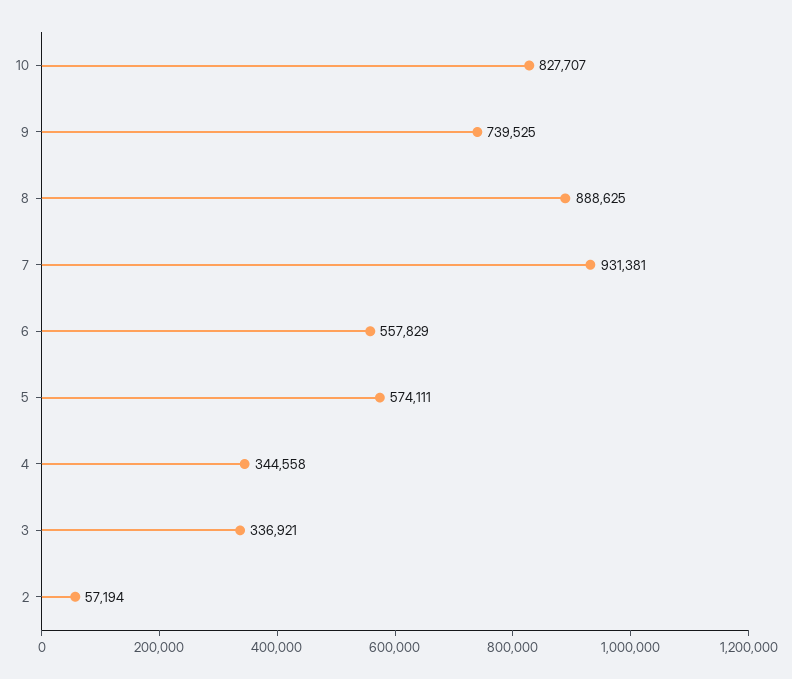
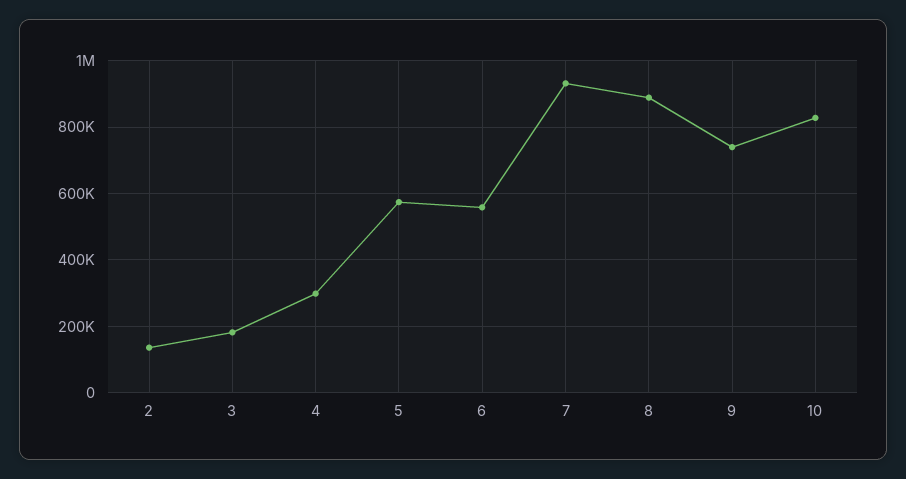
  {
    "10": 827707,
    "9": 739525,
    "8": 888625,
    "7": 931381,
    "6": 557829,
    "5": 574111,
-   "4": 344558,
+   "4": 300000,
-   "3": 336921,
+   "3": 180000,
-   "2": 57194
+   "2": 140000
  }

